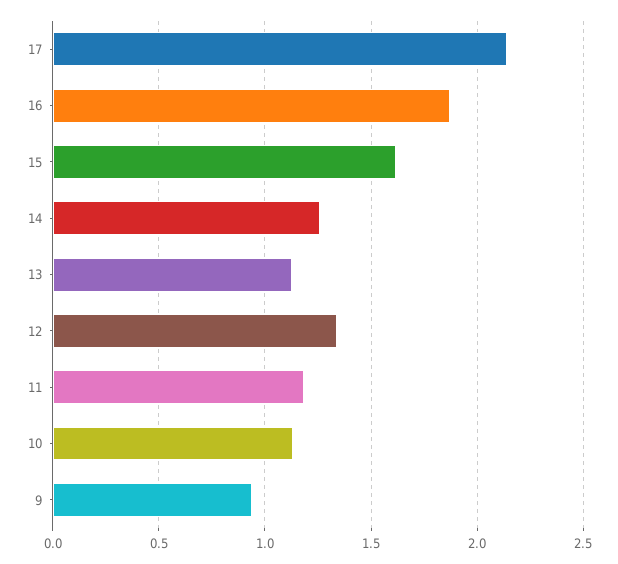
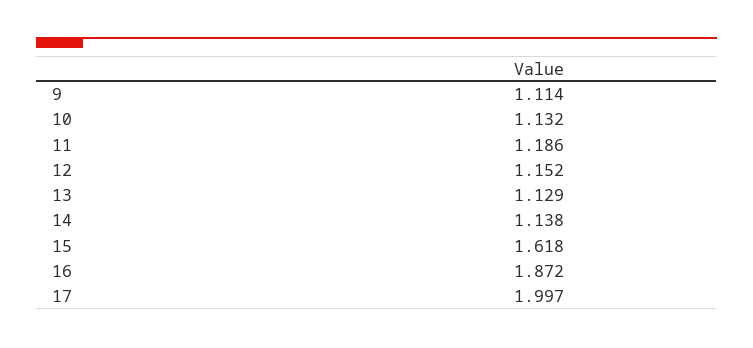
  {
-   "17": 2.15,
+   "17": 1.997,
    "16": 1.872,
    "15": 1.618,
-   "14": 1.25,
+   "14": 1.138,
    "13": 1.129,
-   "12": 1.35,
+   "12": 1.152,
    "11": 1.186,
    "10": 1.132,
-   "9": 0.95
+   "9": 1.114
  }

